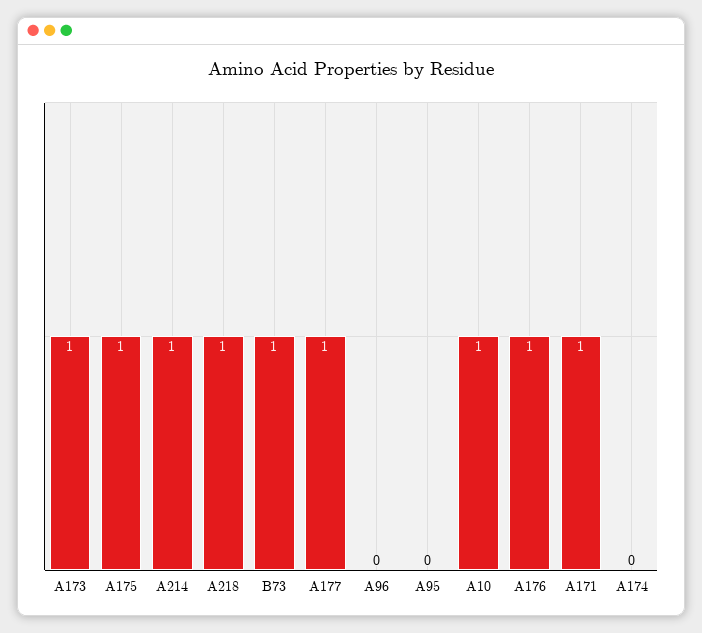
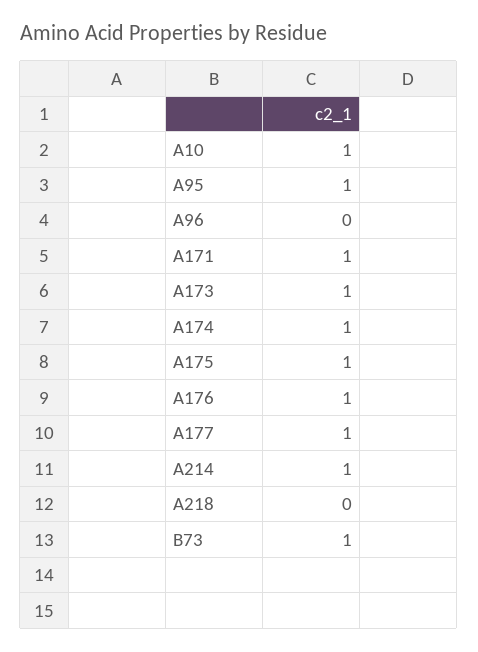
  {
    "A173": 1,
    "A175": 1,
    "A214": 1,
-   "A218": 1,
+   "A218": 0,
    "B73": 1,
    "A177": 1,
    "A96": 0,
-   "A95": 0,
+   "A95": 1,
    "A10": 1,
    "A176": 1,
    "A171": 1,
-   "A174": 0
+   "A174": 1
  }

